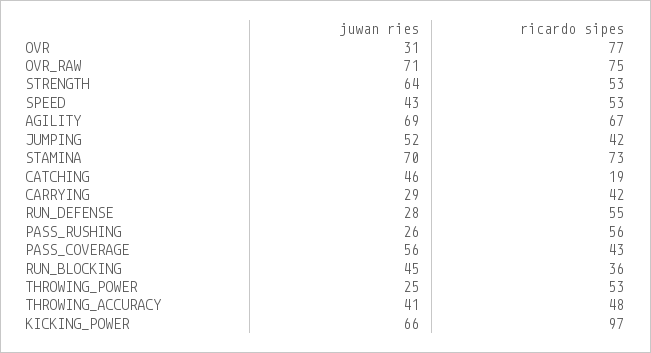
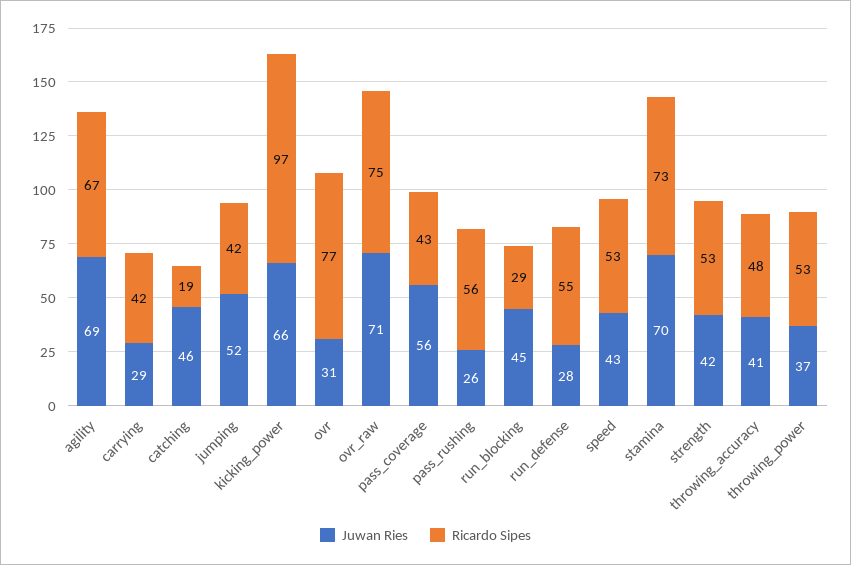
  {
    "juwan ries": {
      "OVR": 31,
      "OVR_RAW": 71,
-     "STRENGTH": 64,
+     "STRENGTH": 42,
      "SPEED": 43,
      "AGILITY": 69,
      "JUMPING": 52,
      "STAMINA": 70,
      "CATCHING": 46,
      "CARRYING": 29,
      "RUN_DEFENSE": 28,
      "PASS_RUSHING": 26,
      "PASS_COVERAGE": 56,
      "RUN_BLOCKING": 45,
-     "THROWING_POWER": 25,
+     "THROWING_POWER": 37,
      "THROWING_ACCURACY": 41,
      "KICKING_POWER": 66
    },
    "ricardo sipes": {
      "OVR": 77,
      "OVR_RAW": 75,
      "STRENGTH": 53,
      "SPEED": 53,
      "AGILITY": 67,
      "JUMPING": 42,
      "STAMINA": 73,
      "CATCHING": 19,
      "CARRYING": 42,
      "RUN_DEFENSE": 55,
      "PASS_RUSHING": 56,
      "PASS_COVERAGE": 43,
-     "RUN_BLOCKING": 36,
+     "RUN_BLOCKING": 29,
      "THROWING_POWER": 53,
      "THROWING_ACCURACY": 48,
      "KICKING_POWER": 97
    }
  }

